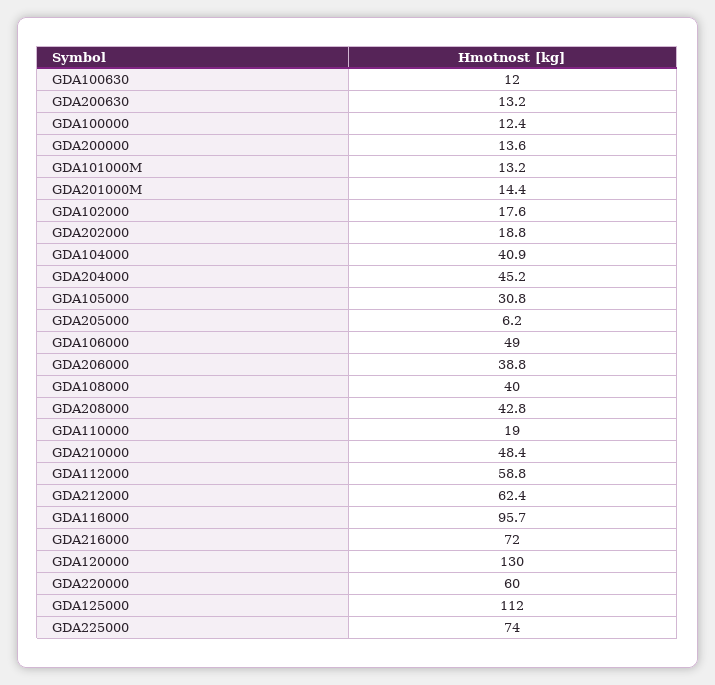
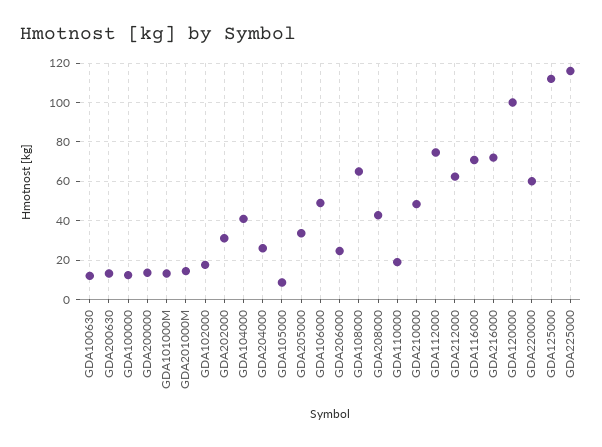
  {
    "GDA100630": 12,
    "GDA200630": 13.2,
    "GDA100000": 12.4,
    "GDA200000": 13.6,
    "GDA101000M": 13.2,
    "GDA201000M": 14.4,
    "GDA102000": 17.6,
-   "GDA202000": 18.8,
+   "GDA202000": 30,
    "GDA104000": 40.9,
-   "GDA204000": 45.2,
+   "GDA204000": 25,
-   "GDA105000": 30.8,
+   "GDA105000": 10,
-   "GDA205000": 6.2,
+   "GDA205000": 35,
    "GDA106000": 49,
-   "GDA206000": 38.8,
+   "GDA206000": 25,
-   "GDA108000": 40,
+   "GDA108000": 65,
    "GDA208000": 42.8,
    "GDA110000": 19,
    "GDA210000": 48.4,
-   "GDA112000": 58.8,
+   "GDA112000": 75,
    "GDA212000": 62.4,
-   "GDA116000": 95.7,
+   "GDA116000": 70,
    "GDA216000": 72,
-   "GDA120000": 130,
+   "GDA120000": 100,
    "GDA220000": 60,
    "GDA125000": 112,
-   "GDA225000": 74
+   "GDA225000": 115
  }

